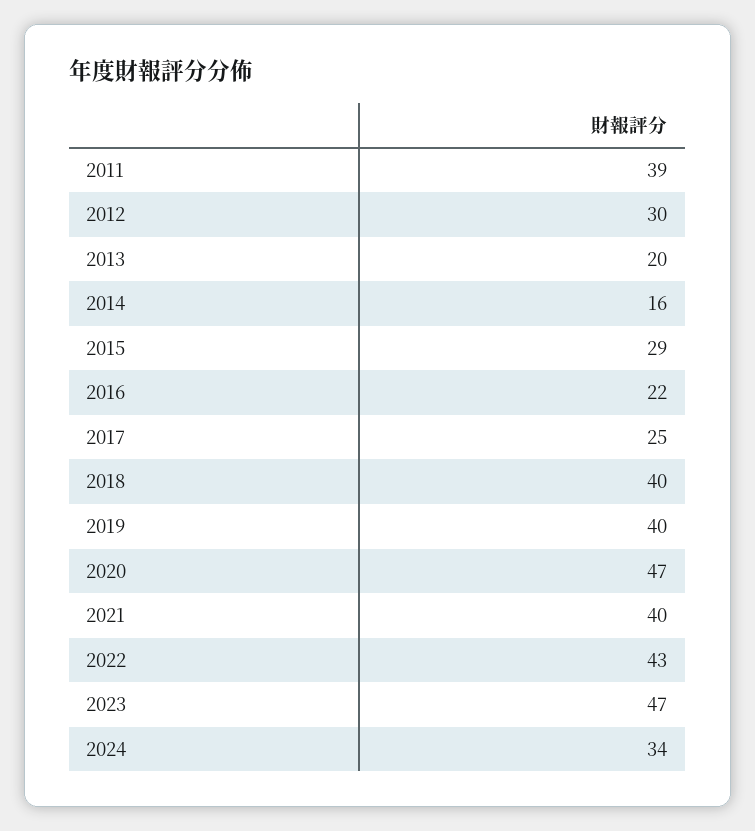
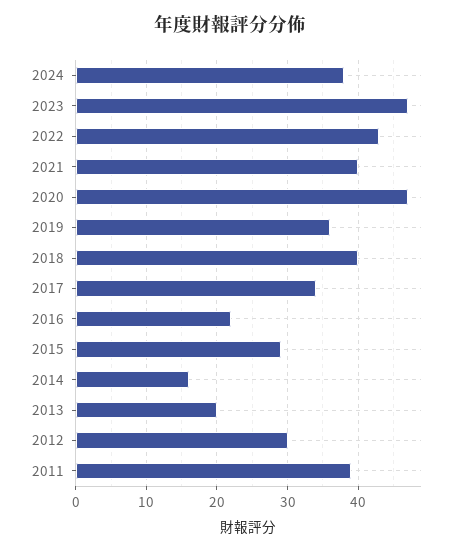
  {
    "2011": 39,
    "2012": 30,
    "2013": 20,
    "2014": 16,
    "2015": 29,
    "2016": 22,
-   "2017": 25,
+   "2017": 34,
    "2018": 40,
-   "2019": 40,
+   "2019": 36,
    "2020": 47,
    "2021": 40,
    "2022": 43,
    "2023": 47,
-   "2024": 34
+   "2024": 38
  }

